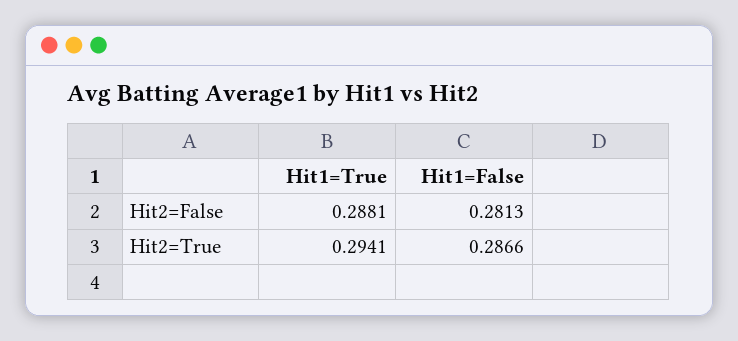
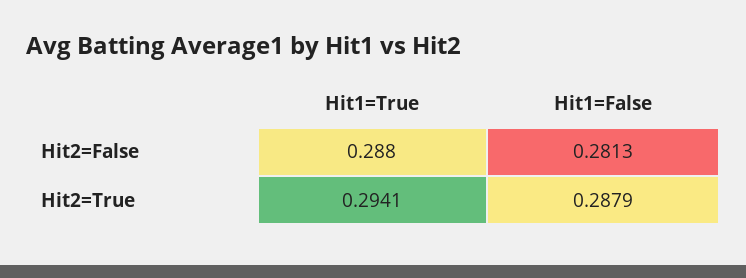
  {
    "Hit1=True": {
-     "Hit2=False": 0.2881,
+     "Hit2=False": 0.288,
      "Hit2=True": 0.2941
    },
    "Hit1=False": {
      "Hit2=False": 0.2813,
-     "Hit2=True": 0.2866
+     "Hit2=True": 0.2879
    }
  }

